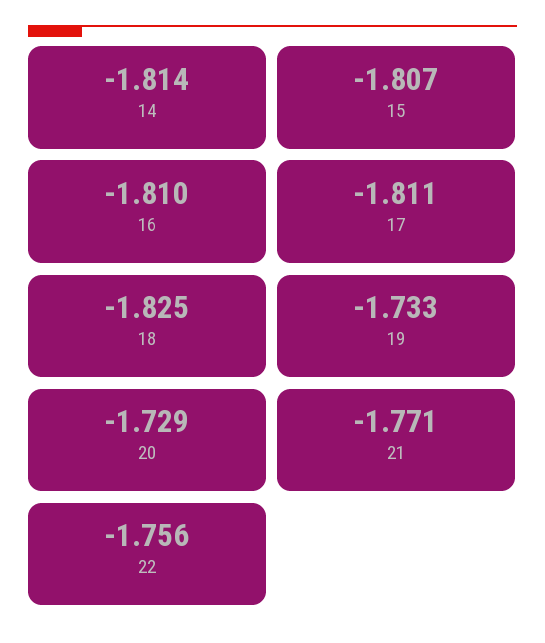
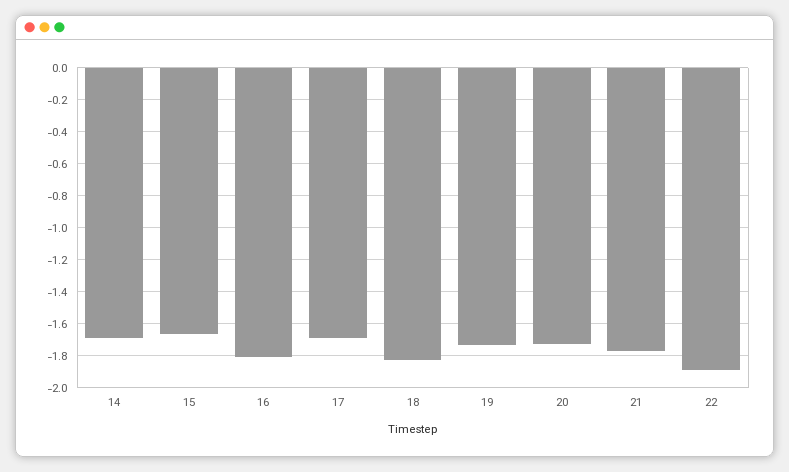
  {
-   "14": -1.814,
+   "14": -1.7,
-   "15": -1.807,
+   "15": -1.65,
    "16": -1.81,
-   "17": -1.811,
+   "17": -1.7,
    "18": -1.825,
    "19": -1.733,
    "20": -1.729,
    "21": -1.771,
-   "22": -1.756
+   "22": -1.9
  }

